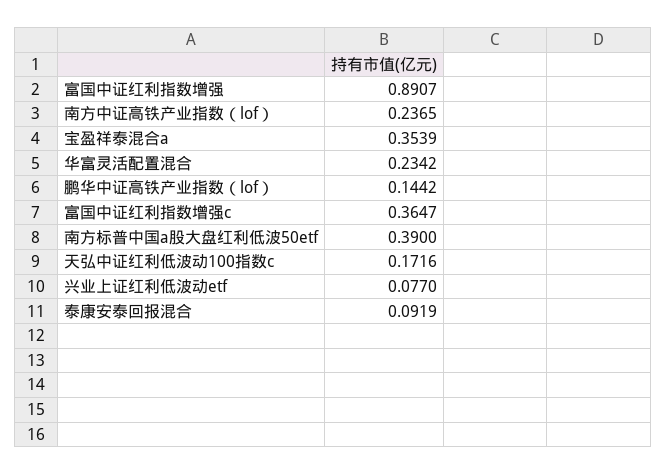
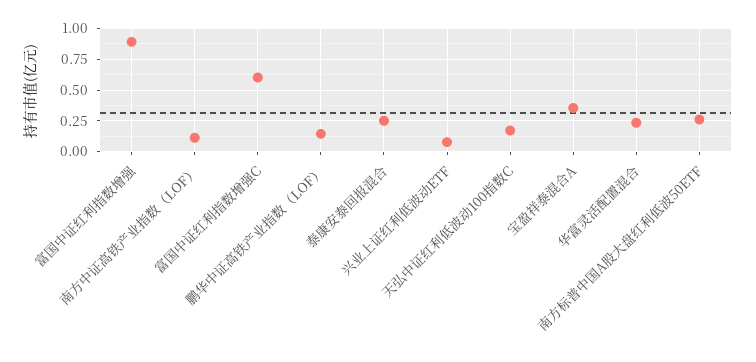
  {
    "富国中证红利指数增强": 0.8907,
-   "南方中证高铁产业指数（lof）": 0.2365,
+   "南方中证高铁产业指数（lof）": 0.1,
    "宝盈祥泰混合a": 0.3539,
    "华富灵活配置混合": 0.2342,
    "鹏华中证高铁产业指数（lof）": 0.1442,
-   "富国中证红利指数增强c": 0.3647,
+   "富国中证红利指数增强c": 0.6,
-   "南方标普中国a股大盘红利低波50etf": 0.39,
+   "南方标普中国a股大盘红利低波50etf": 0.25,
    "天弘中证红利低波动100指数c": 0.1716,
    "兴业上证红利低波动etf": 0.077,
-   "泰康安泰回报混合": 0.0919
+   "泰康安泰回报混合": 0.25
  }

